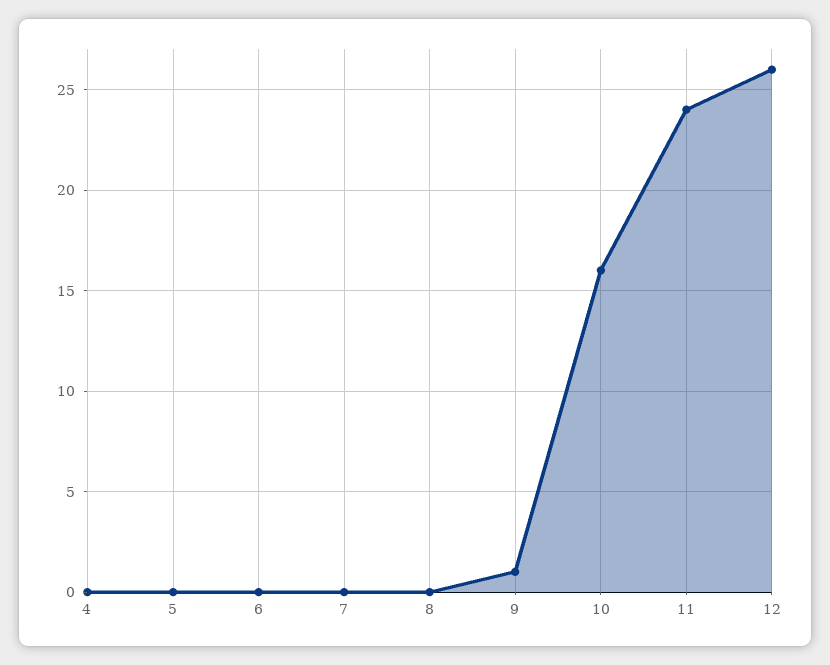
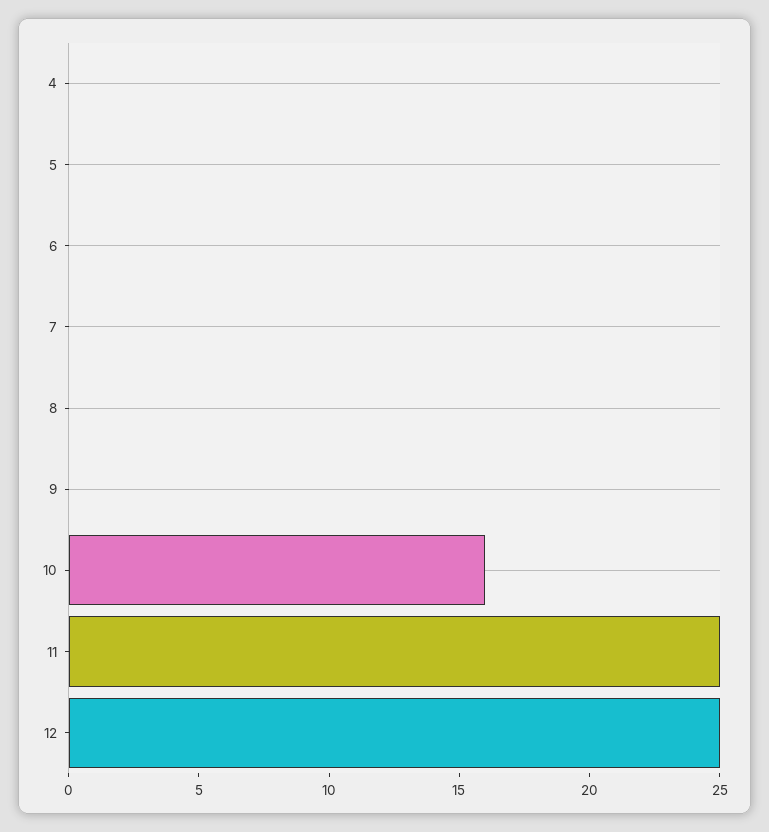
  {
    "4": 0,
    "5": 0,
    "6": 0,
    "7": 0,
    "8": 0,
-   "9": 1,
+   "9": 0,
    "10": 16,
-   "11": 24,
+   "11": 25,
-   "12": 26
+   "12": 25
  }

